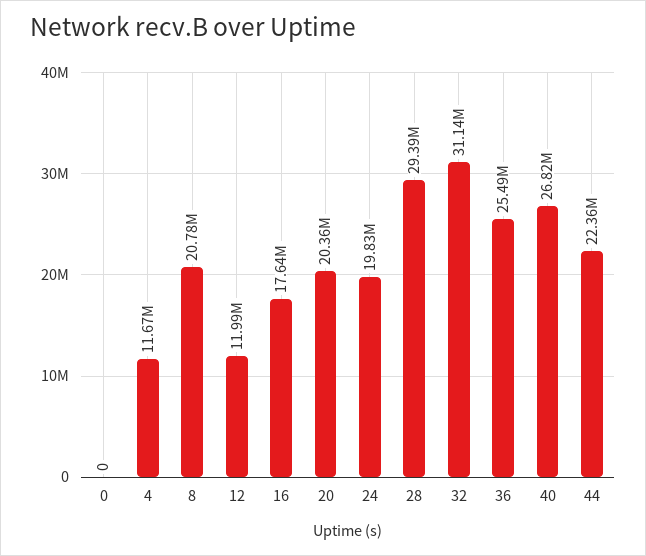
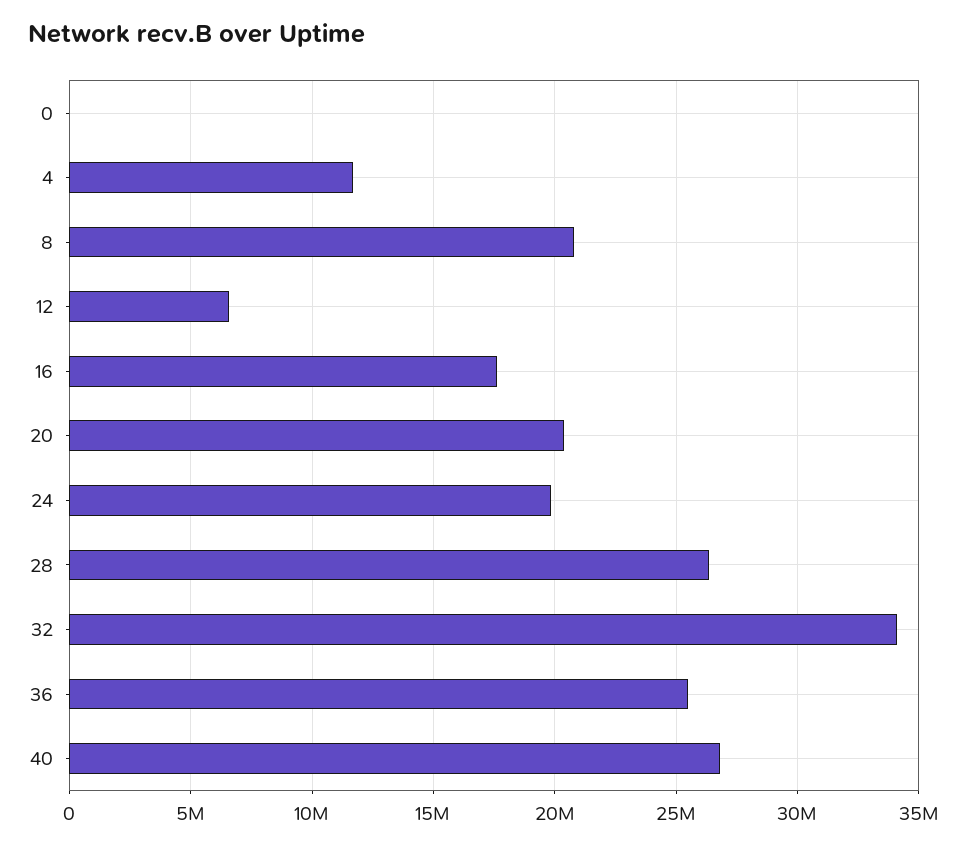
  {
    "0": 0,
    "4": 11670000,
    "8": 20780000,
-   "12": 11990000,
+   "12": 6500000,
    "16": 17640000,
    "20": 20360000,
    "24": 19830000,
-   "28": 29390000,
+   "28": 26500000,
-   "32": 31140000,
+   "32": 34000000,
    "36": 25490000,
-   "40": 26820000,
+   "40": 26820000
-   "44": 22360000
  }

